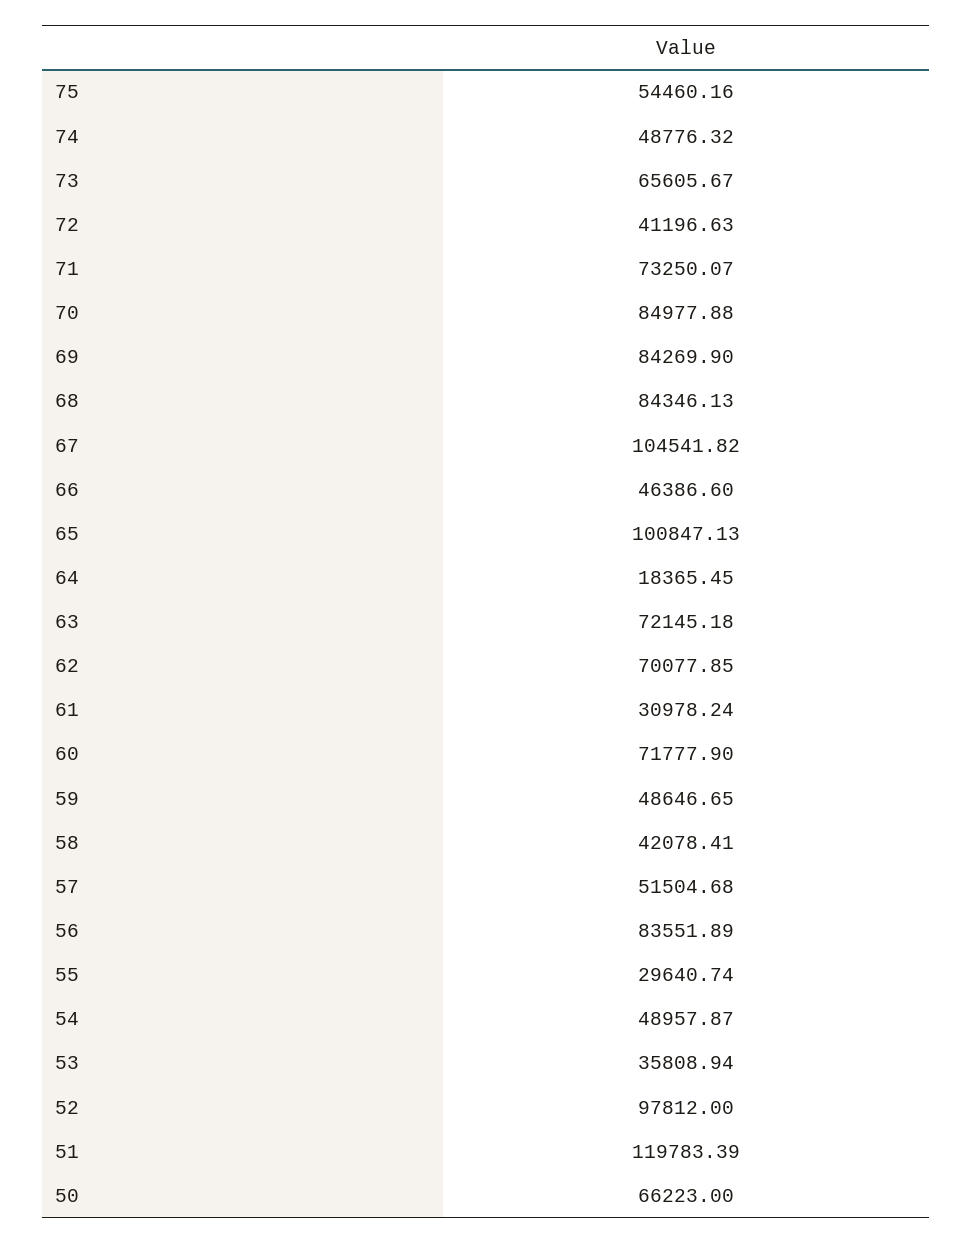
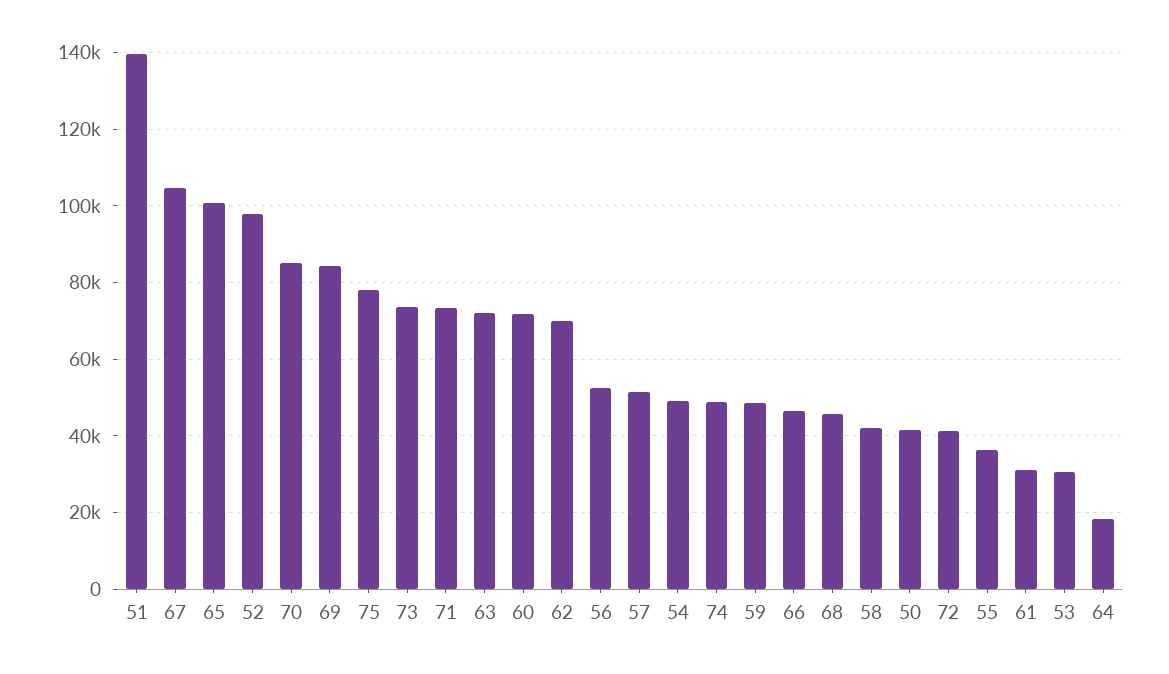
  {
-   "75": 54460.16,
+   "75": 78000,
    "74": 48776.32,
-   "73": 65605.67,
+   "73": 74000,
    "72": 41196.63,
    "71": 73250.07,
    "70": 84977.88,
    "69": 84269.9,
-   "68": 84346.13,
+   "68": 46000,
    "67": 104541.82,
    "66": 46386.6,
    "65": 100847.13,
    "64": 18365.45,
    "63": 72145.18,
    "62": 70077.85,
    "61": 30978.24,
    "60": 71777.9,
    "59": 48646.65,
    "58": 42078.41,
    "57": 51504.68,
-   "56": 83551.89,
+   "56": 52000,
-   "55": 29640.74,
+   "55": 36000,
    "54": 48957.87,
-   "53": 35808.94,
+   "53": 30000,
    "52": 97812,
-   "51": 119783.39,
+   "51": 140000,
-   "50": 66223
+   "50": 42000
  }

